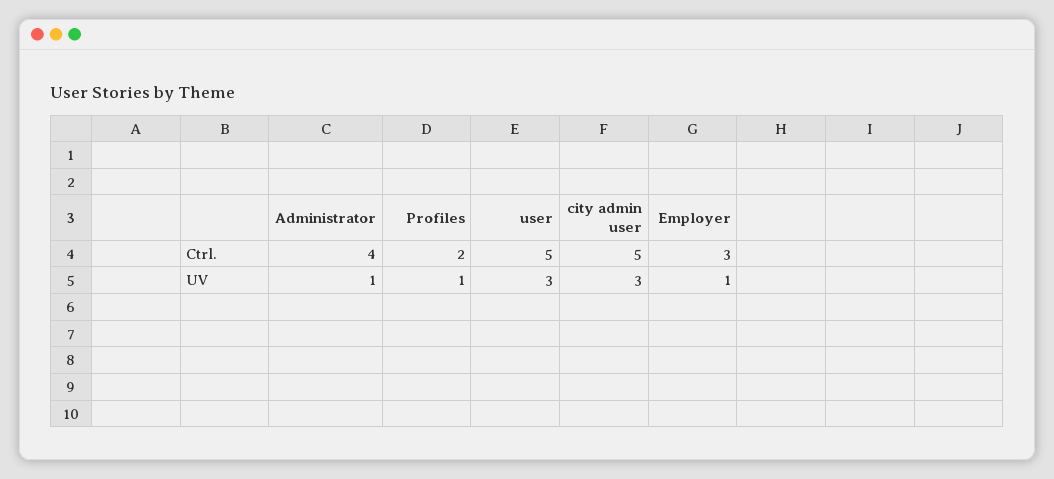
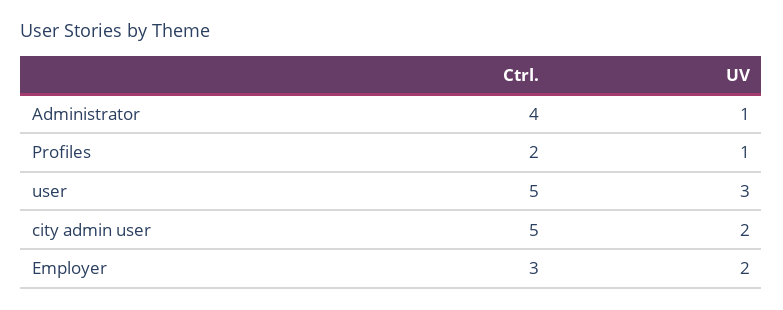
  {
    "Administrator": {
      "Ctrl.": 4,
      "UV": 1
    },
    "Profiles": {
      "Ctrl.": 2,
      "UV": 1
    },
    "user": {
      "Ctrl.": 5,
      "UV": 3
    },
    "city admin user": {
      "Ctrl.": 5,
-     "UV": 3
+     "UV": 2
    },
    "Employer": {
      "Ctrl.": 3,
-     "UV": 1
+     "UV": 2
    }
  }

